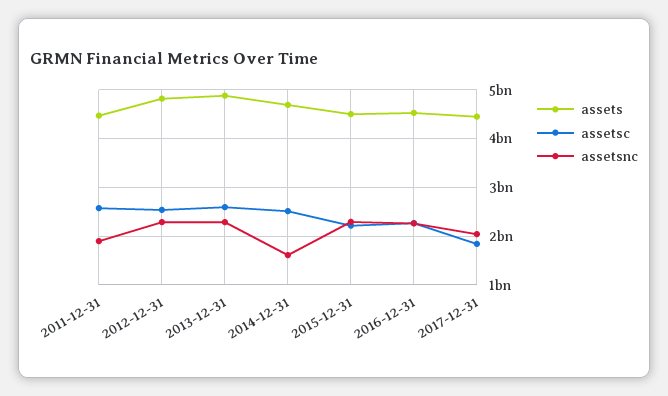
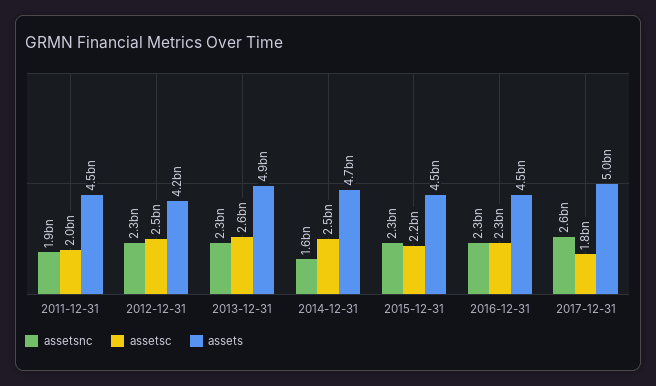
  {
    "assets": {
      "2011-12-31": 4500000000,
-     "2012-12-31": 4800000000,
+     "2012-12-31": 4200000000,
      "2013-12-31": 4900000000,
      "2014-12-31": 4700000000,
      "2015-12-31": 4500000000,
      "2016-12-31": 4500000000,
-     "2017-12-31": 4400000000
+     "2017-12-31": 5000000000
    },
    "assetsc": {
-     "2011-12-31": 2600000000,
+     "2011-12-31": 2000000000,
      "2012-12-31": 2500000000,
      "2013-12-31": 2600000000,
      "2014-12-31": 2500000000,
      "2015-12-31": 2200000000,
      "2016-12-31": 2300000000,
      "2017-12-31": 1800000000
    },
    "assetsnc": {
      "2011-12-31": 1900000000,
      "2012-12-31": 2300000000,
      "2013-12-31": 2300000000,
      "2014-12-31": 1600000000,
      "2015-12-31": 2300000000,
      "2016-12-31": 2300000000,
-     "2017-12-31": 2000000000
+     "2017-12-31": 2600000000
    }
  }

